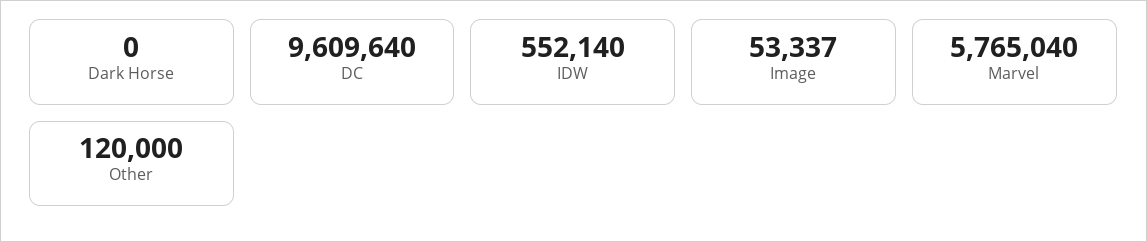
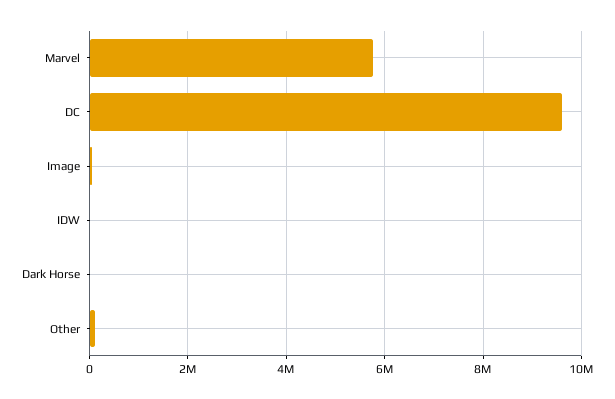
  {
    "Dark Horse": 0,
    "DC": 9609640,
-   "IDW": 552140,
+   "IDW": 0,
    "Image": 53337,
    "Marvel": 5765040,
    "Other": 120000
  }

